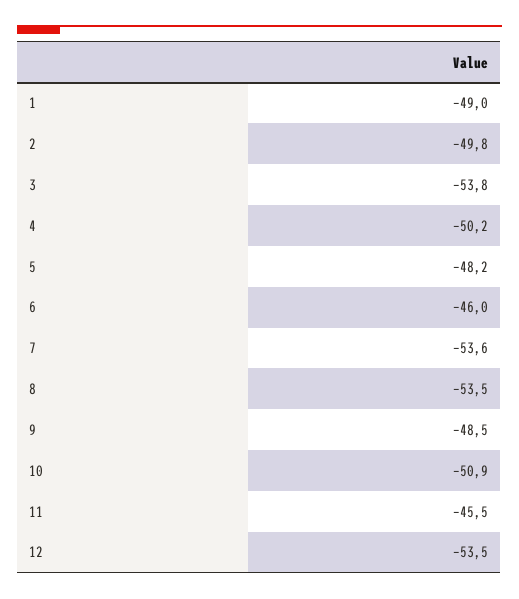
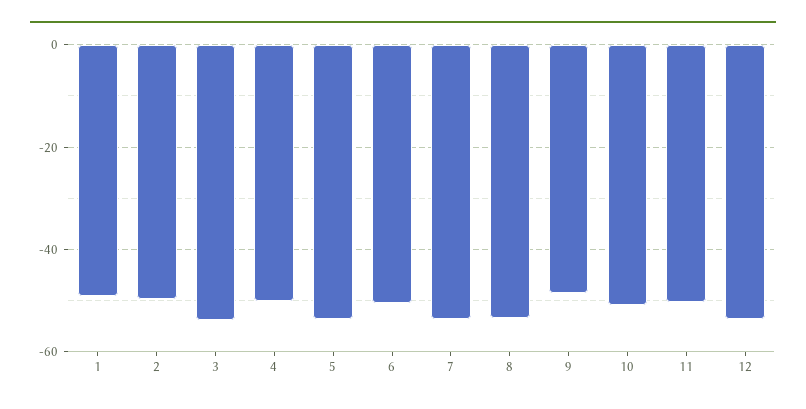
  {
    "1": -49,
    "2": -49.8,
    "3": -53.8,
    "4": -50.2,
-   "5": -48.2,
+   "5": -54,
-   "6": -46,
+   "6": -50,
    "7": -53.6,
    "8": -53.5,
    "9": -48.5,
    "10": -50.9,
-   "11": -45.5,
+   "11": -50,
    "12": -53.5
  }

